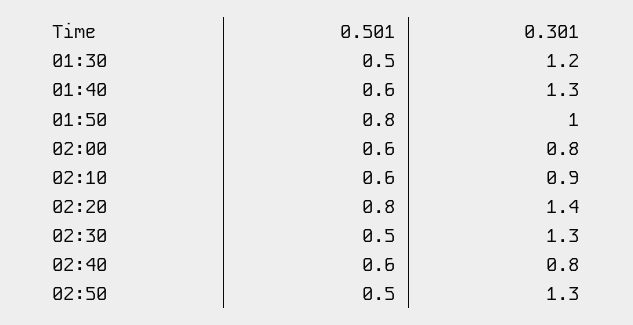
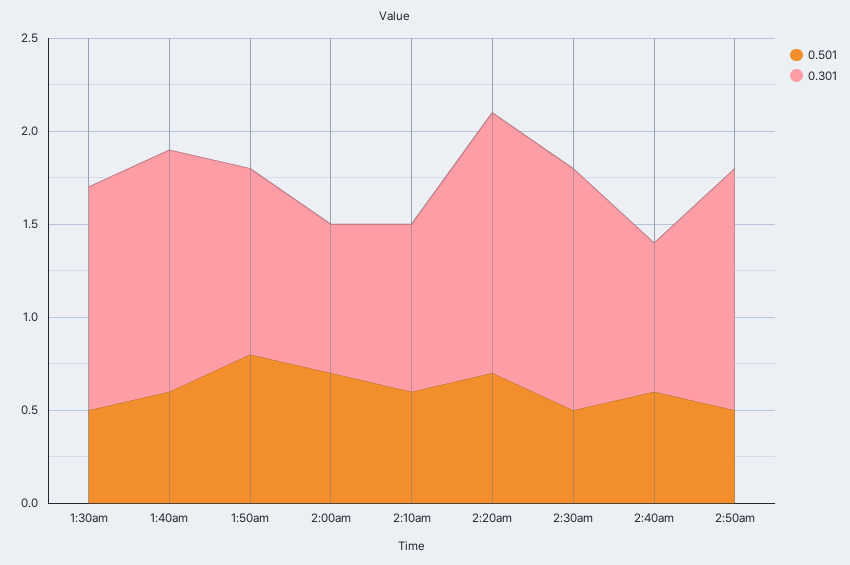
  {
    "0.501": {
      "01:30": 0.5,
      "01:40": 0.6,
      "01:50": 0.8,
-     "02:00": 0.6,
+     "02:00": 0.7,
      "02:10": 0.6,
-     "02:20": 0.8,
+     "02:20": 0.7,
      "02:30": 0.5,
      "02:40": 0.6,
      "02:50": 0.5
    },
    "0.301": {
      "01:30": 1.2,
      "01:40": 1.3,
      "01:50": 1,
      "02:00": 0.8,
      "02:10": 0.9,
      "02:20": 1.4,
      "02:30": 1.3,
      "02:40": 0.8,
      "02:50": 1.3
    }
  }

